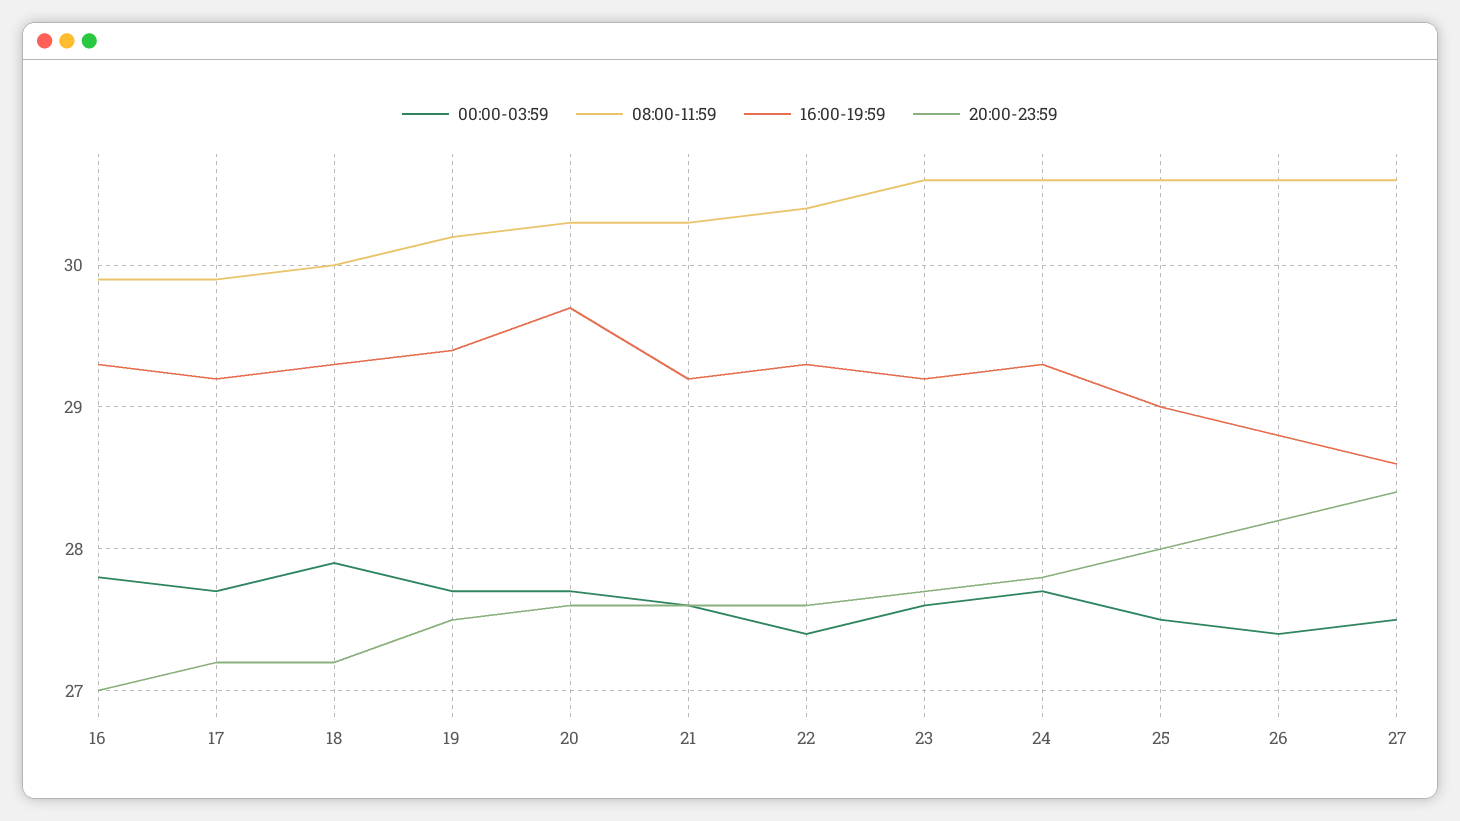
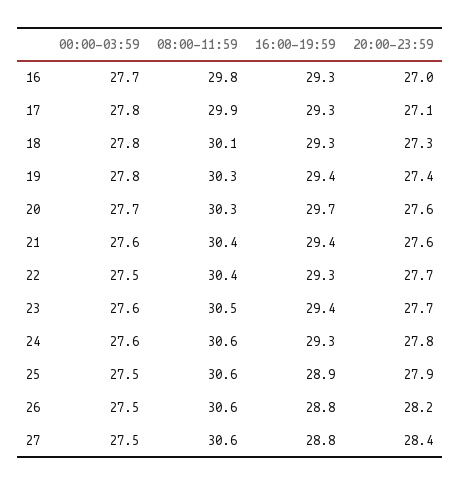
  {
    "00:00-03:59": {
-     "16": 27.8,
+     "16": 27.7,
-     "17": 27.7,
+     "17": 27.8,
-     "18": 27.9,
+     "18": 27.8,
-     "19": 27.7,
+     "19": 27.8,
      "20": 27.7,
      "21": 27.6,
-     "22": 27.4,
+     "22": 27.5,
      "23": 27.6,
-     "24": 27.7,
+     "24": 27.6,
      "25": 27.5,
-     "26": 27.4,
+     "26": 27.5,
      "27": 27.5
    },
    "08:00-11:59": {
-     "16": 29.9,
+     "16": 29.8,
      "17": 29.9,
-     "18": 30,
+     "18": 30.1,
-     "19": 30.2,
+     "19": 30.3,
      "20": 30.3,
-     "21": 30.3,
+     "21": 30.4,
      "22": 30.4,
-     "23": 30.6,
+     "23": 30.5,
      "24": 30.6,
      "25": 30.6,
      "26": 30.6,
      "27": 30.6
    },
    "16:00-19:59": {
      "16": 29.3,
-     "17": 29.2,
+     "17": 29.3,
      "18": 29.3,
      "19": 29.4,
      "20": 29.7,
-     "21": 29.2,
+     "21": 29.4,
      "22": 29.3,
-     "23": 29.2,
+     "23": 29.4,
      "24": 29.3,
-     "25": 29,
+     "25": 28.9,
      "26": 28.8,
-     "27": 28.6
+     "27": 28.8
    },
    "20:00-23:59": {
      "16": 27,
-     "17": 27.2,
+     "17": 27.1,
-     "18": 27.2,
+     "18": 27.3,
-     "19": 27.5,
+     "19": 27.4,
      "20": 27.6,
      "21": 27.6,
-     "22": 27.6,
+     "22": 27.7,
      "23": 27.7,
      "24": 27.8,
-     "25": 28,
+     "25": 27.9,
      "26": 28.2,
      "27": 28.4
    }
  }

